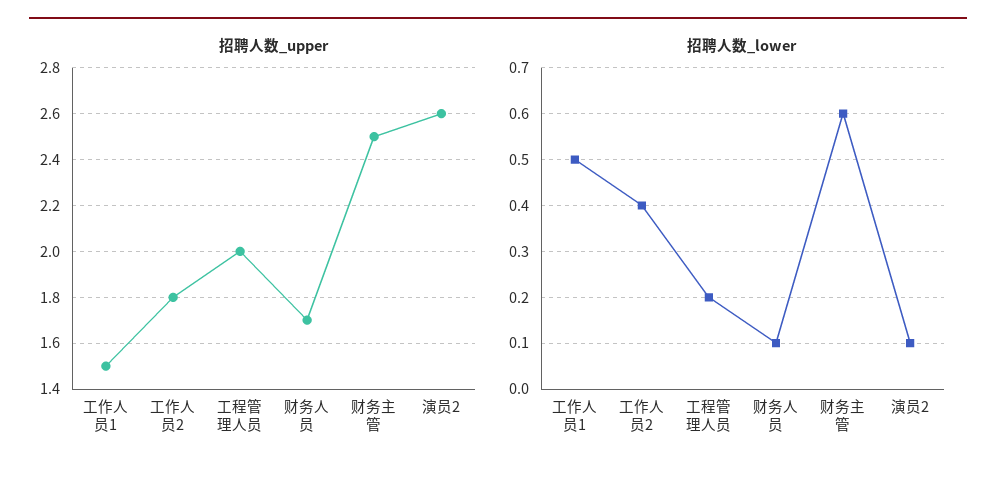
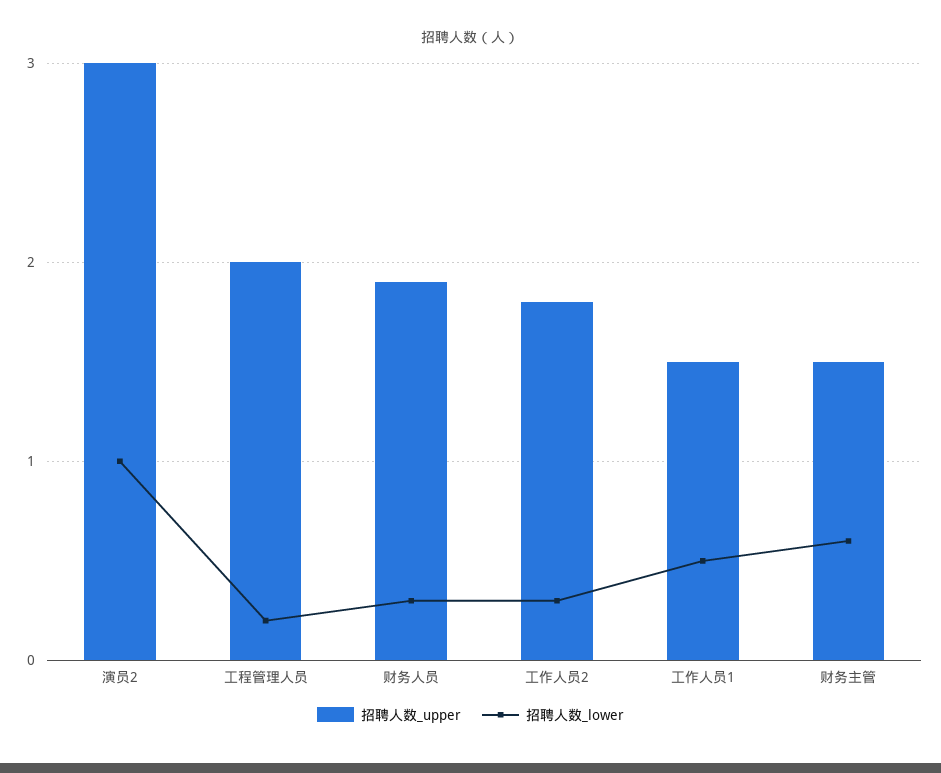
  {
    "招聘人数_upper": {
      "工作人员1": 1.5,
      "工作人员2": 1.8,
      "工程管理人员": 2,
-     "财务人员": 1.7,
+     "财务人员": 1.9,
-     "财务主管": 2.5,
+     "财务主管": 1.5,
-     "演员2": 2.6
+     "演员2": 3
    },
    "招聘人数_lower": {
      "工作人员1": 0.5,
-     "工作人员2": 0.4,
+     "工作人员2": 0.3,
      "工程管理人员": 0.2,
-     "财务人员": 0.1,
+     "财务人员": 0.3,
      "财务主管": 0.6,
-     "演员2": 0.1
+     "演员2": 1
    }
  }

